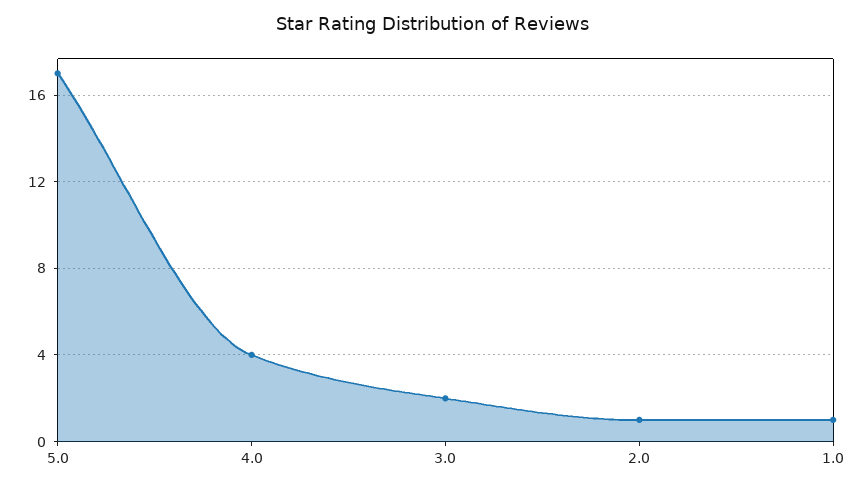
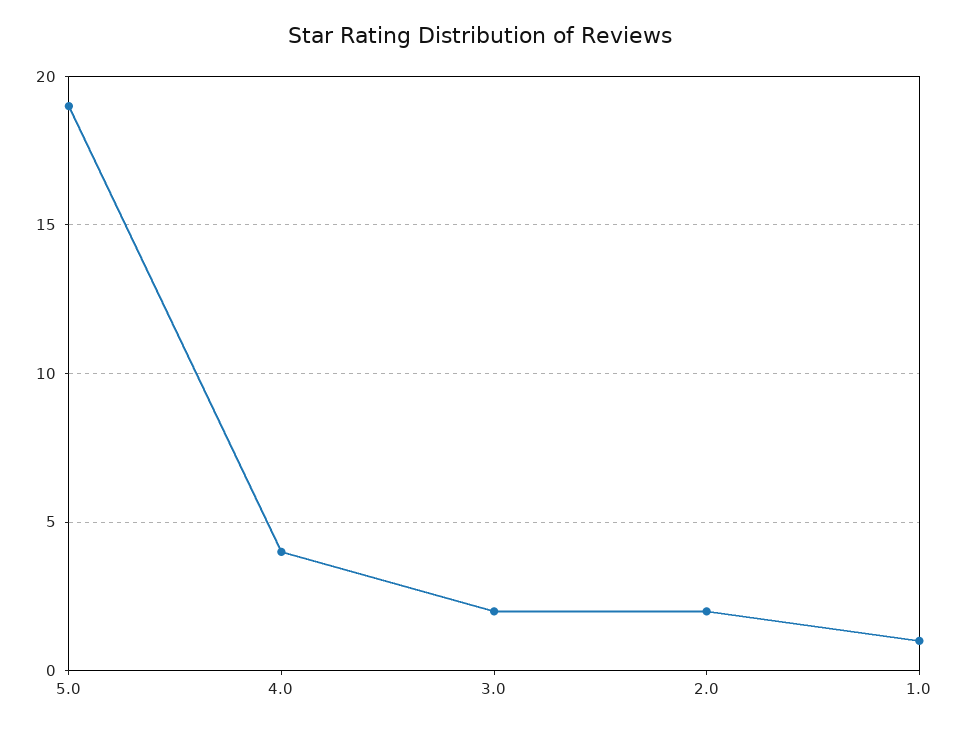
  {
-   "5.0": 17,
+   "5.0": 19,
    "4.0": 4,
    "3.0": 2,
-   "2.0": 1,
+   "2.0": 2,
    "1.0": 1
  }

